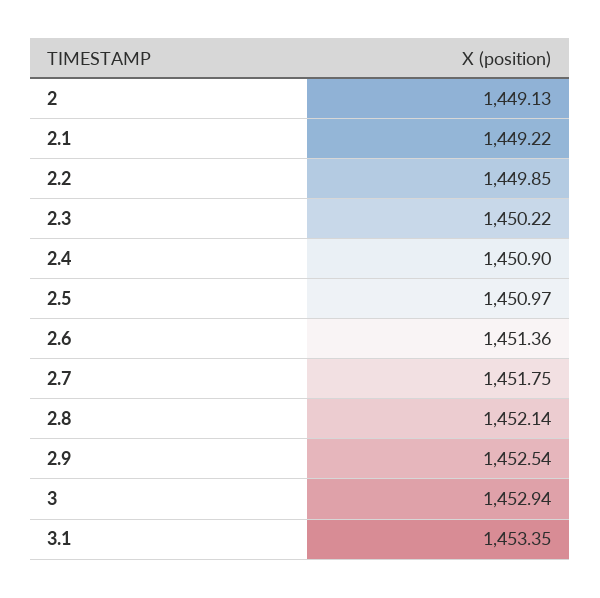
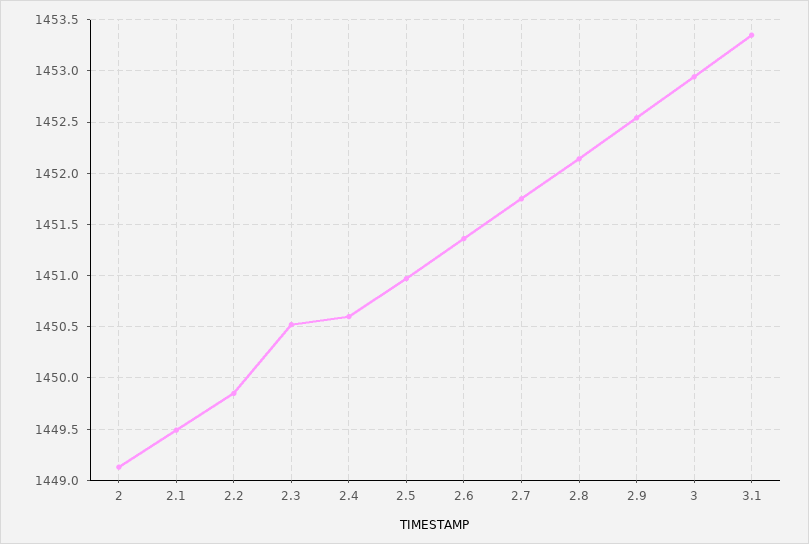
  {
    "2": 1449.13,
-   "2.1": 1449.22,
+   "2.1": 1449.5,
    "2.2": 1449.85,
-   "2.3": 1450.22,
+   "2.3": 1450.5,
-   "2.4": 1450.9,
+   "2.4": 1450.6,
    "2.5": 1450.97,
    "2.6": 1451.36,
    "2.7": 1451.75,
    "2.8": 1452.14,
    "2.9": 1452.54,
    "3": 1452.94,
    "3.1": 1453.35
  }

